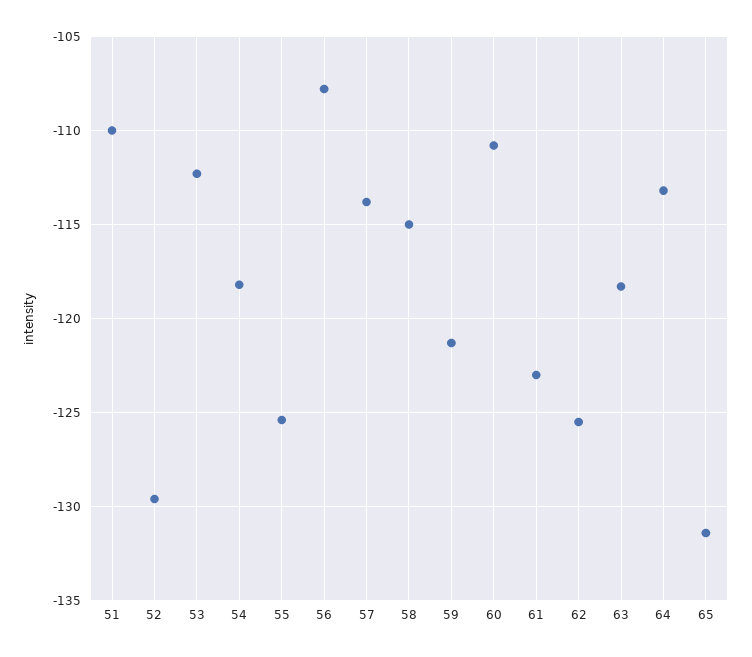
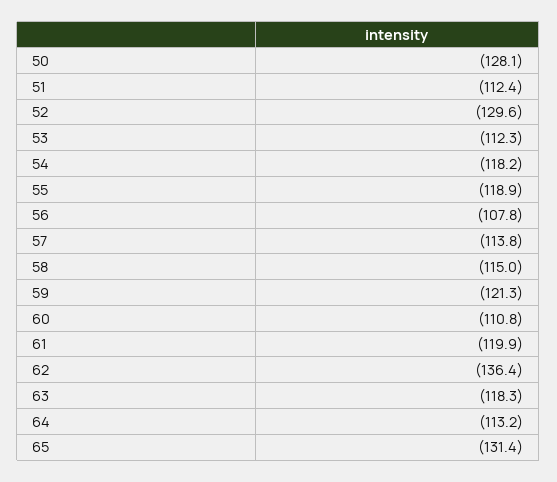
  {
-   "51": -110,
+   "51": -112.4,
    "52": -129.6,
    "53": -112.3,
    "54": -118.2,
-   "55": -125.5,
+   "55": -118.9,
    "56": -107.8,
    "57": -113.8,
    "58": -115,
    "59": -121.3,
    "60": -110.8,
-   "61": -123,
+   "61": -119.9,
-   "62": -125.5,
+   "62": -136.4,
    "63": -118.3,
    "64": -113.2,
-   "65": -131.4
+   "65": -131.4,
+   "50": -128.1
  }

